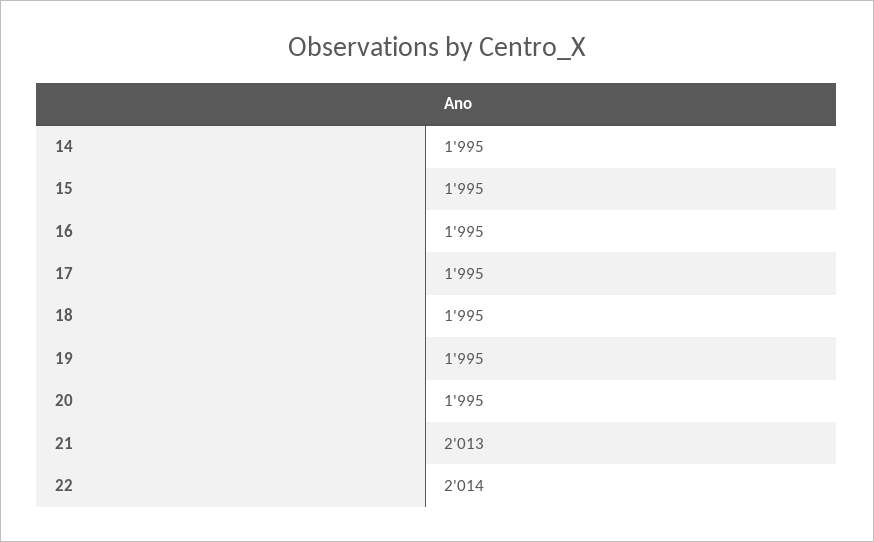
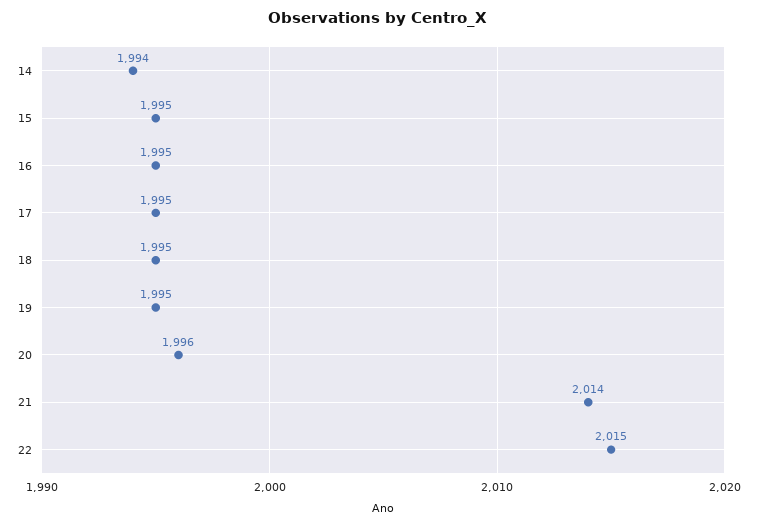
  {
-   "14": 1995,
+   "14": 1994,
    "15": 1995,
    "16": 1995,
    "17": 1995,
    "18": 1995,
    "19": 1995,
-   "20": 1995,
+   "20": 1996,
-   "21": 2013,
+   "21": 2014,
-   "22": 2014
+   "22": 2015
  }

